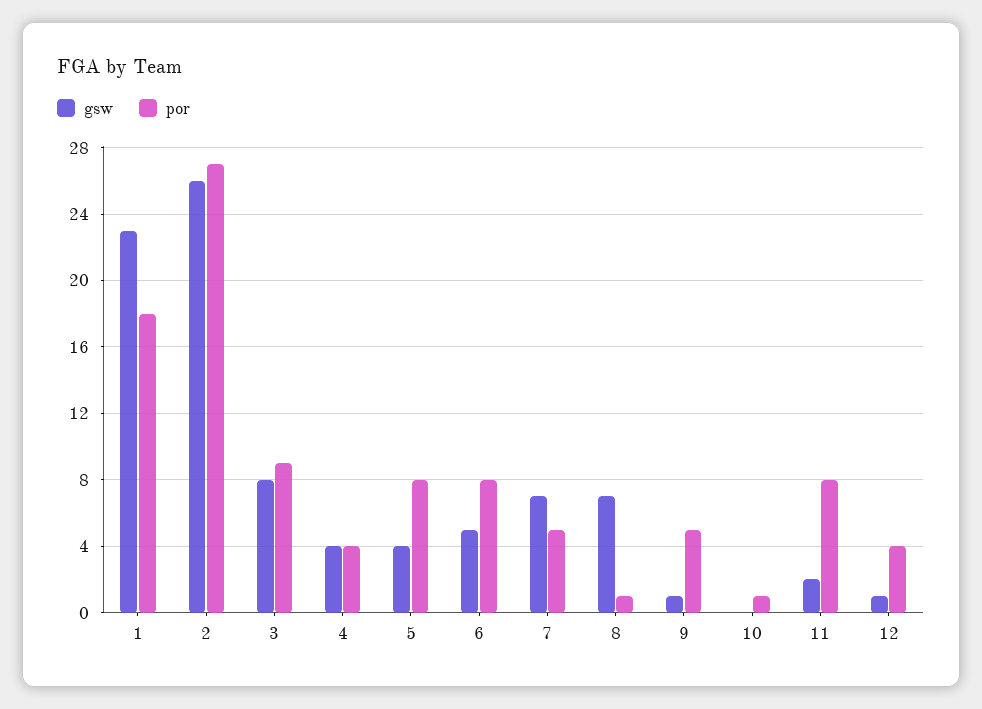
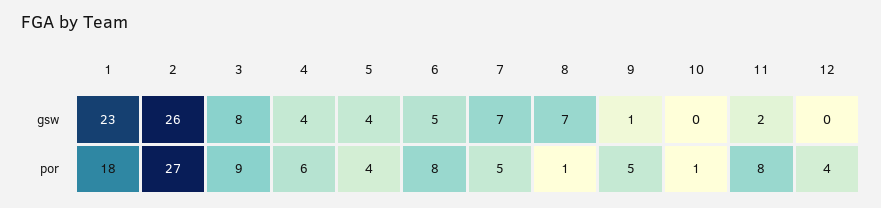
  {
    "gsw": {
      "1": 23,
      "2": 26,
      "3": 8,
      "4": 4,
      "5": 4,
      "6": 5,
      "7": 7,
      "8": 7,
      "9": 1,
      "10": 0,
      "11": 2,
-     "12": 1
+     "12": 0
    },
    "por": {
      "1": 18,
      "2": 27,
      "3": 9,
-     "4": 4,
+     "4": 6,
-     "5": 8,
+     "5": 4,
      "6": 8,
      "7": 5,
      "8": 1,
      "9": 5,
      "10": 1,
      "11": 8,
      "12": 4
    }
  }

